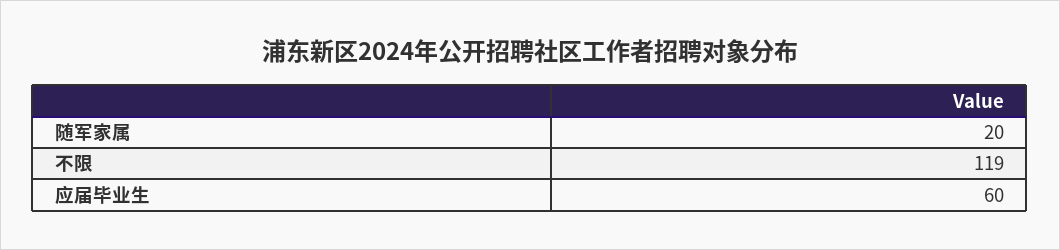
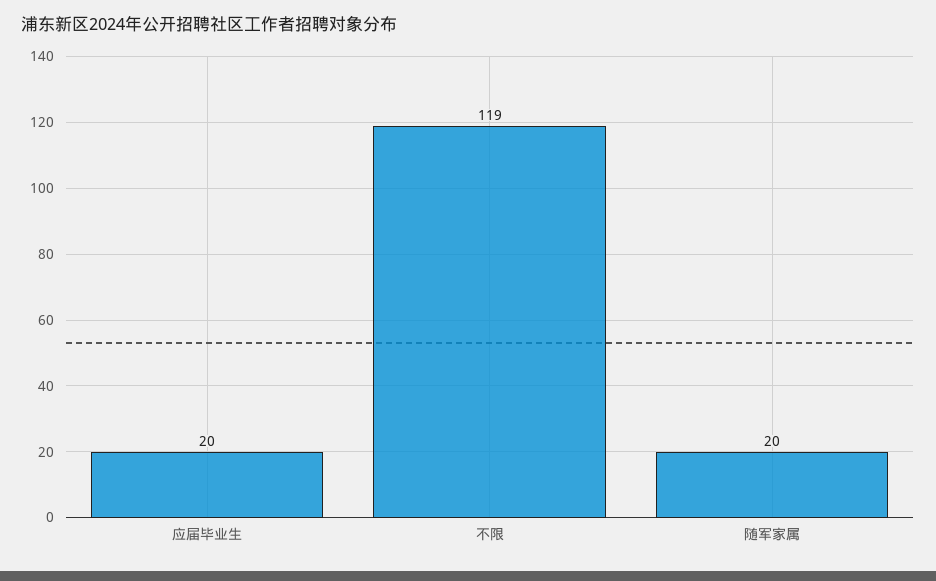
  {
    "随军家属": 20,
    "不限": 119,
-   "应届毕业生": 60
+   "应届毕业生": 20
  }

